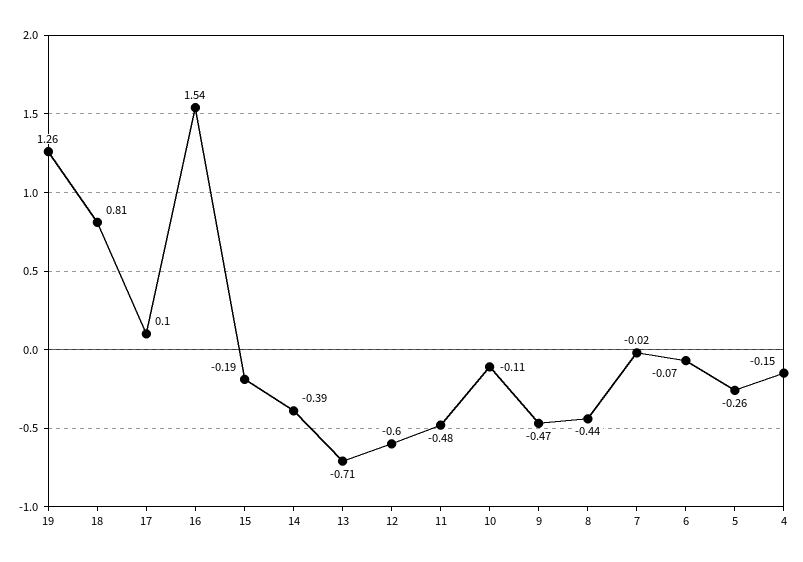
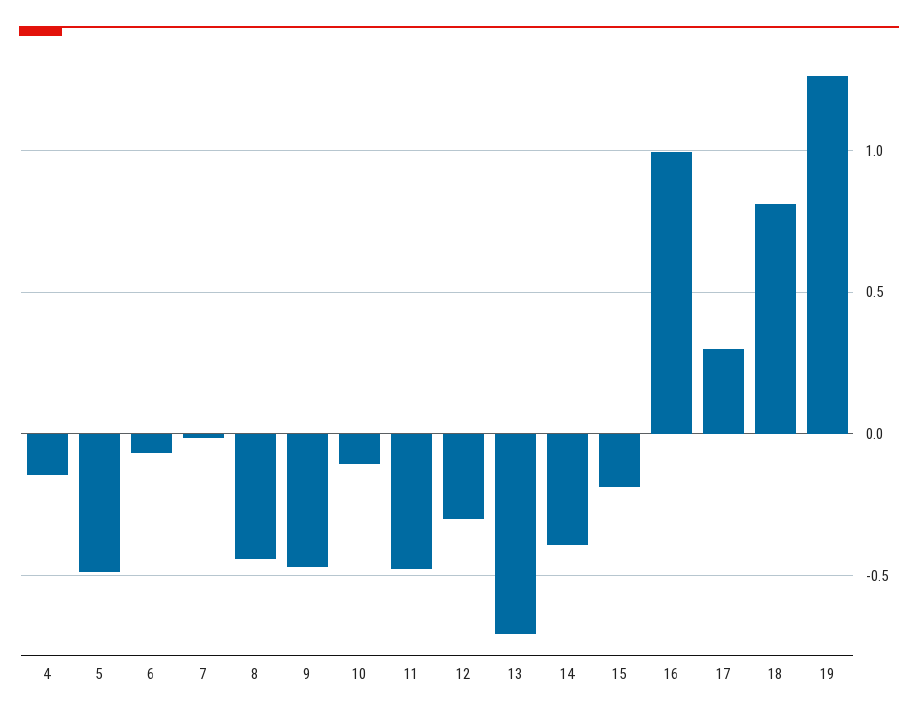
  {
    "19": 1.26,
    "18": 0.81,
-   "17": 0.1,
+   "17": 0.3,
-   "16": 1.54,
+   "16": 1,
    "15": -0.19,
    "14": -0.39,
    "13": -0.71,
-   "12": -0.6,
+   "12": -0.3,
    "11": -0.48,
    "10": -0.11,
    "9": -0.47,
    "8": -0.44,
    "7": -0.02,
    "6": -0.07,
-   "5": -0.26,
+   "5": -0.5,
    "4": -0.15
  }

